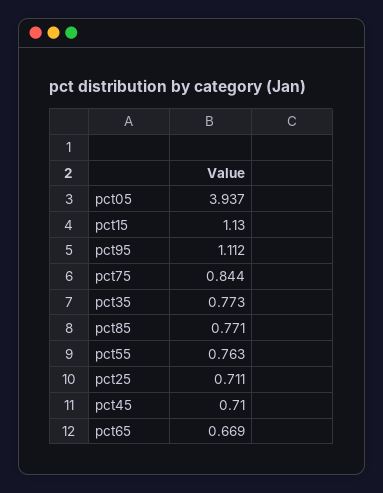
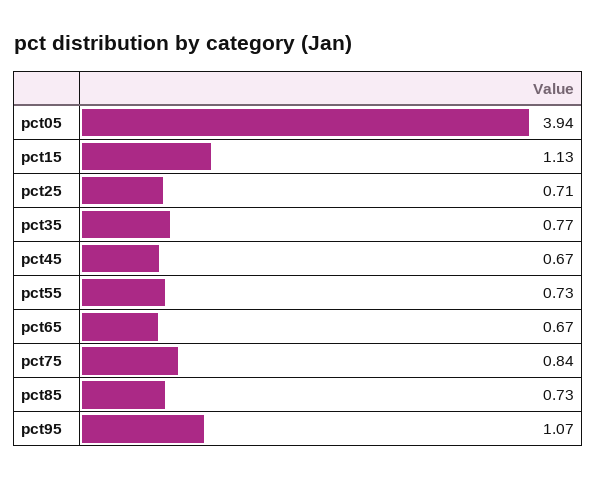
  {
    "pct05": 3.937,
    "pct15": 1.13,
-   "pct95": 1.112,
+   "pct95": 1.07,
    "pct75": 0.844,
    "pct35": 0.773,
-   "pct85": 0.771,
+   "pct85": 0.73,
-   "pct55": 0.763,
+   "pct55": 0.73,
    "pct25": 0.711,
-   "pct45": 0.71,
+   "pct45": 0.67,
    "pct65": 0.669
  }

